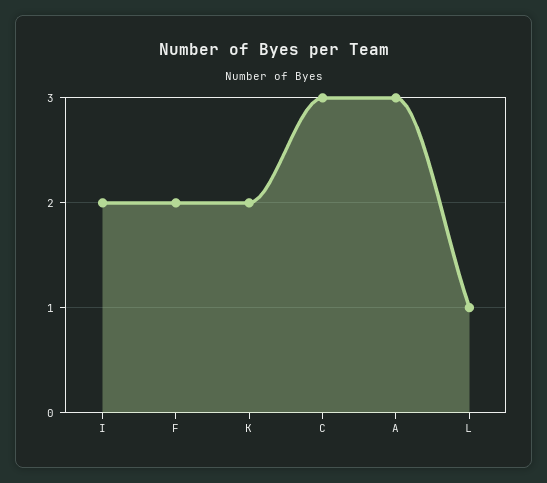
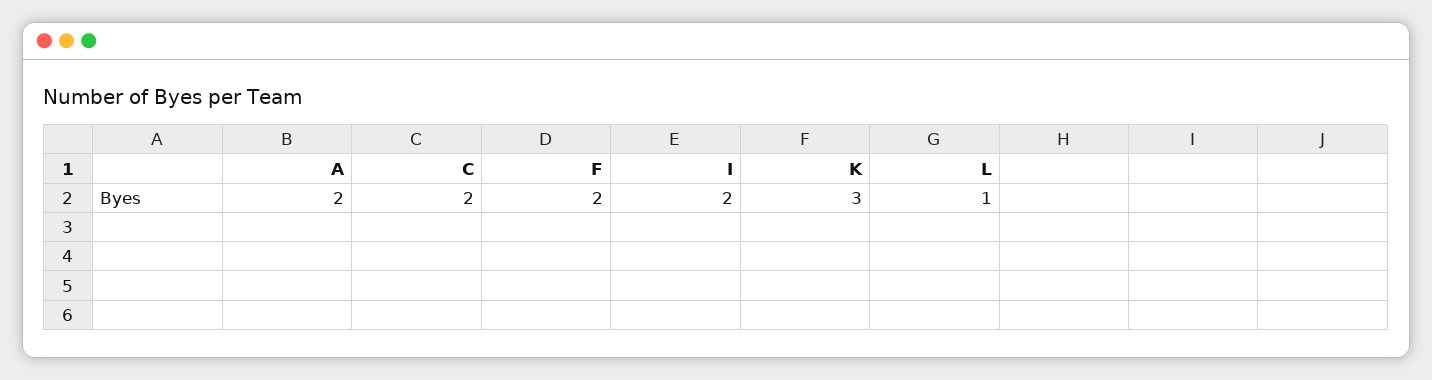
  {
    "I": 2,
    "F": 2,
-   "K": 2,
+   "K": 3,
-   "C": 3,
+   "C": 2,
-   "A": 3,
+   "A": 2,
    "L": 1
  }

